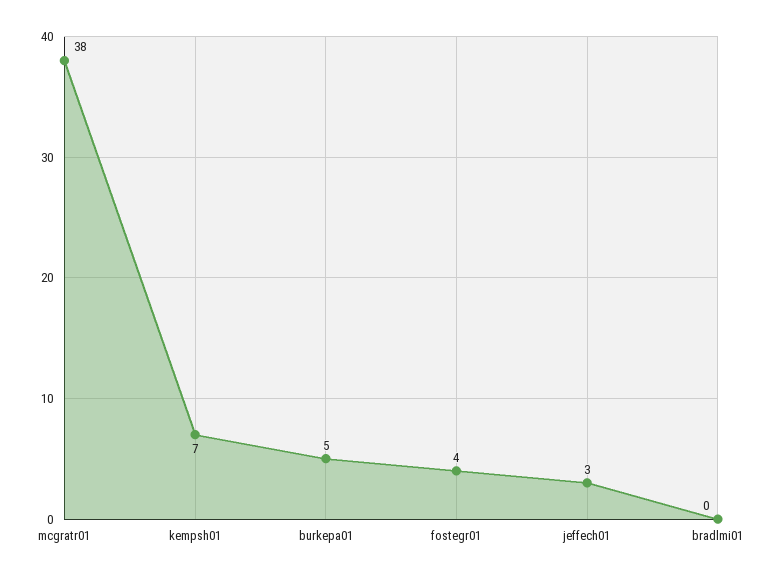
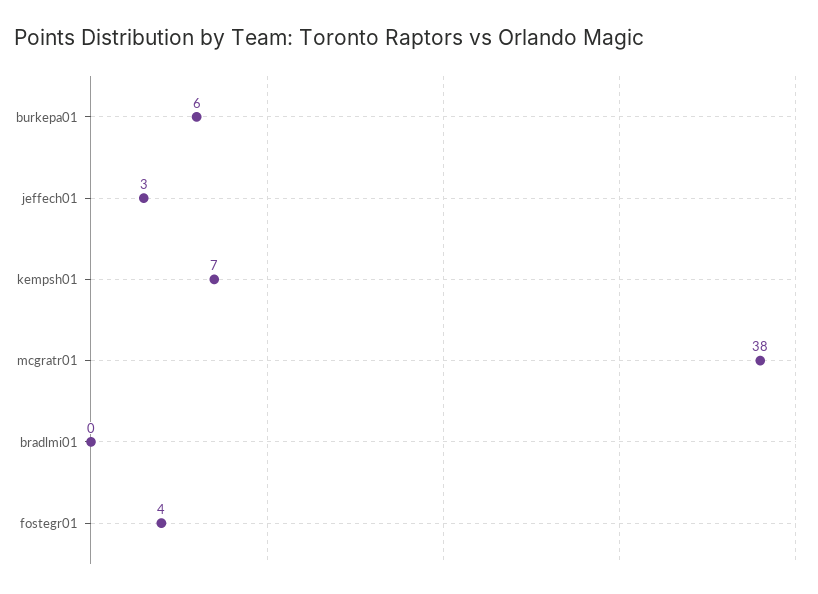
  {
    "mcgratr01": 38,
    "kempsh01": 7,
-   "burkepa01": 5,
+   "burkepa01": 6,
    "fostegr01": 4,
    "jeffech01": 3,
    "bradlmi01": 0
  }

